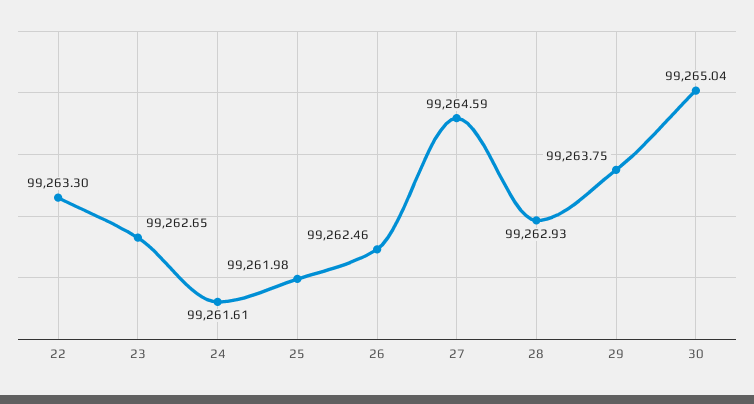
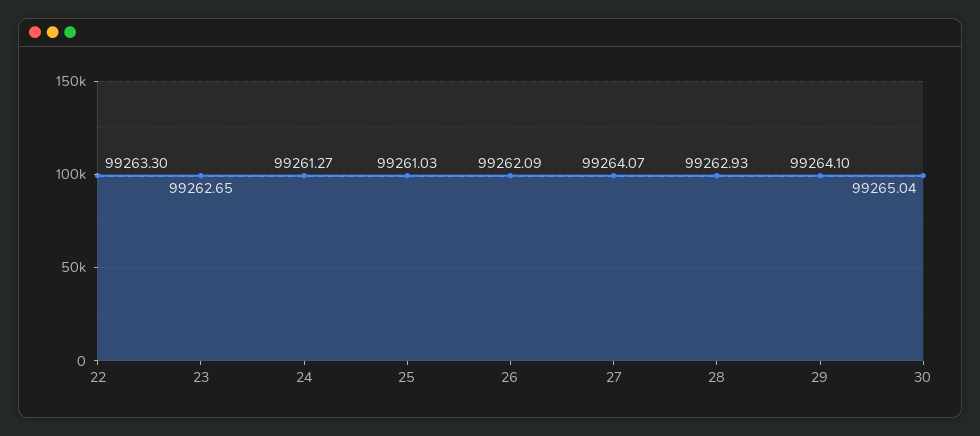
  {
    "22": 99263.3,
    "23": 99262.65,
-   "24": 99261.61,
+   "24": 99261.27,
-   "25": 99261.98,
+   "25": 99261.03,
-   "26": 99262.46,
+   "26": 99262.09,
-   "27": 99264.59,
+   "27": 99264.07,
    "28": 99262.93,
-   "29": 99263.75,
+   "29": 99264.1,
    "30": 99265.04
  }

